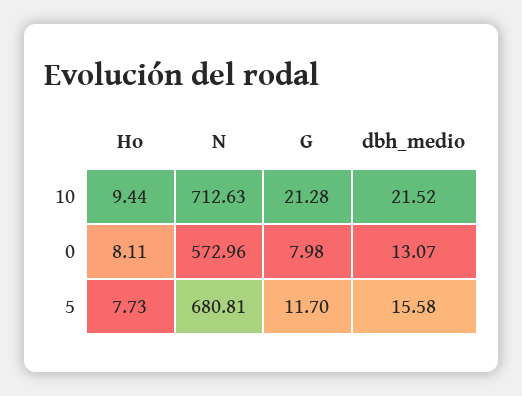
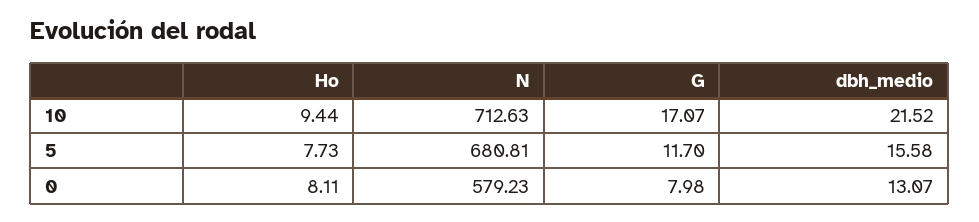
  {
    "Ho": {
      "10": 9.44,
      "0": 8.11,
      "5": 7.73
    },
    "N": {
      "10": 712.63,
-     "0": 572.96,
+     "0": 579.23,
      "5": 680.81
    },
    "G": {
-     "10": 21.28,
+     "10": 17.07,
      "0": 7.98,
      "5": 11.7
    },
    "dbh_medio": {
      "10": 21.52,
      "0": 13.07,
      "5": 15.58
    }
  }

